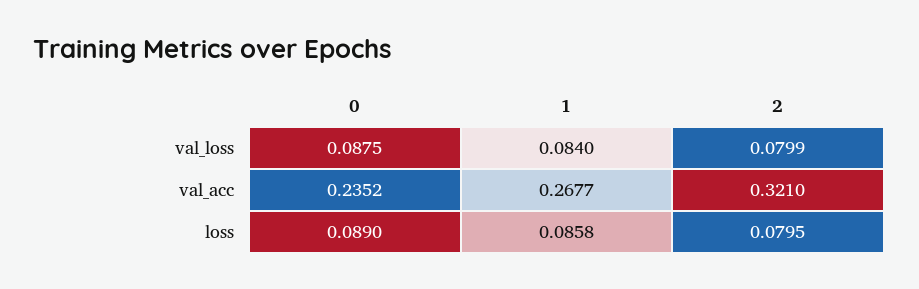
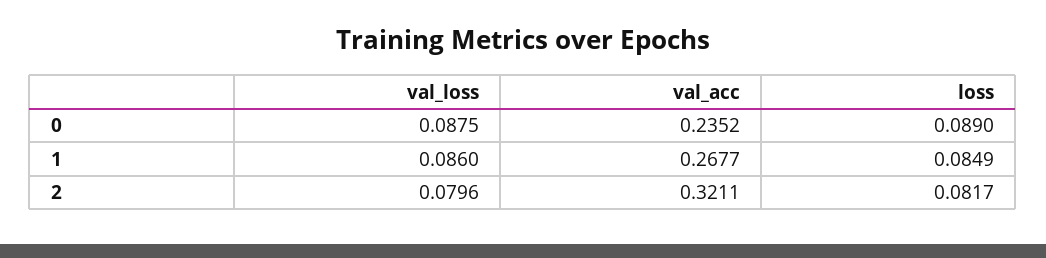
  {
    "0": {
      "val_loss": 0.0875,
      "val_acc": 0.2352,
      "loss": 0.089
    },
    "1": {
-     "val_loss": 0.084,
+     "val_loss": 0.086,
      "val_acc": 0.2677,
-     "loss": 0.0858
+     "loss": 0.0849
    },
    "2": {
-     "val_loss": 0.0799,
+     "val_loss": 0.0796,
-     "val_acc": 0.321,
+     "val_acc": 0.3211,
-     "loss": 0.0795
+     "loss": 0.0817
    }
  }

